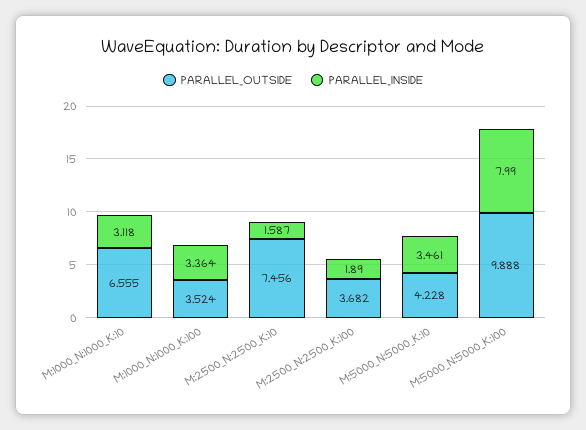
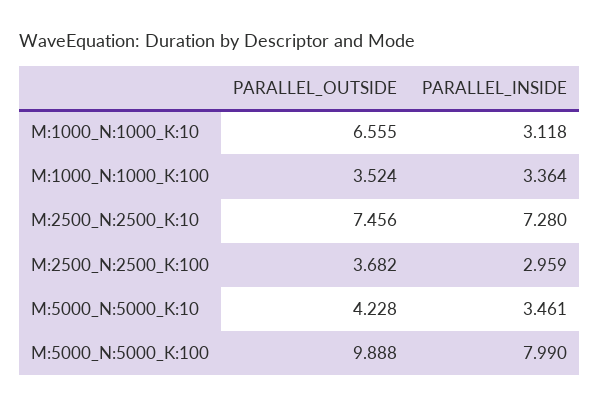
  {
    "PARALLEL_OUTSIDE": {
      "M:1000_N:1000_K:10": 6.555,
      "M:1000_N:1000_K:100": 3.524,
      "M:2500_N:2500_K:10": 7.456,
      "M:2500_N:2500_K:100": 3.682,
      "M:5000_N:5000_K:10": 4.228,
      "M:5000_N:5000_K:100": 9.888
    },
    "PARALLEL_INSIDE": {
      "M:1000_N:1000_K:10": 3.118,
      "M:1000_N:1000_K:100": 3.364,
-     "M:2500_N:2500_K:10": 1.587,
+     "M:2500_N:2500_K:10": 7.28,
-     "M:2500_N:2500_K:100": 1.89,
+     "M:2500_N:2500_K:100": 2.959,
      "M:5000_N:5000_K:10": 3.461,
      "M:5000_N:5000_K:100": 7.99
    }
  }

